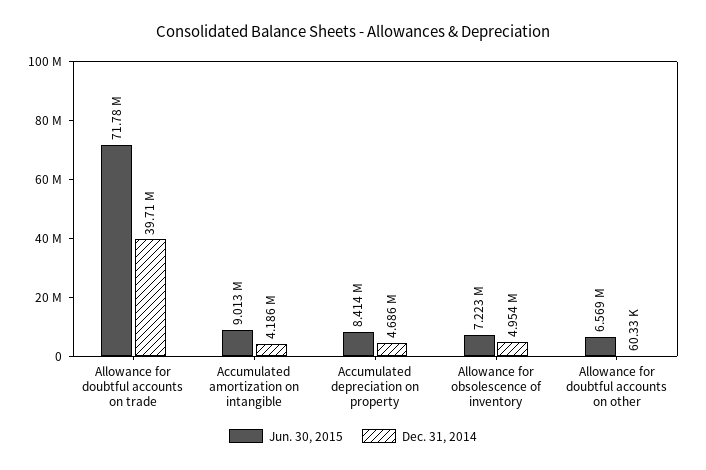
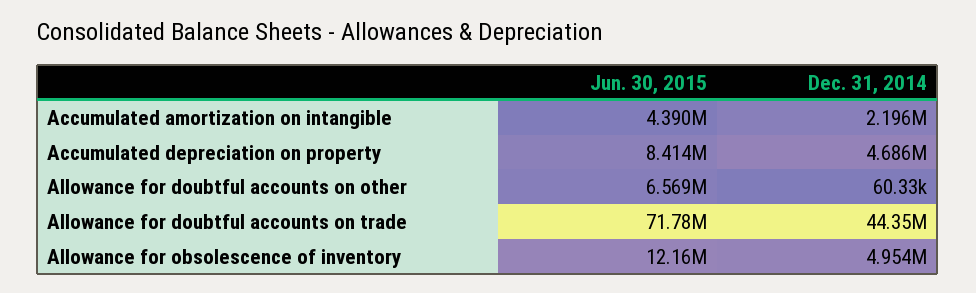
  {
    "Jun. 30, 2015": {
      "Allowance for doubtful accounts on trade": 71780000,
-     "Accumulated amortization on intangible": 9013000,
+     "Accumulated amortization on intangible": 4390000,
      "Accumulated depreciation on property": 8414000,
-     "Allowance for obsolescence of inventory": 7223000,
+     "Allowance for obsolescence of inventory": 12160000,
      "Allowance for doubtful accounts on other": 6569000
    },
    "Dec. 31, 2014": {
-     "Allowance for doubtful accounts on trade": 39710000,
+     "Allowance for doubtful accounts on trade": 44350000,
-     "Accumulated amortization on intangible": 4186000,
+     "Accumulated amortization on intangible": 2196000,
      "Accumulated depreciation on property": 4686000,
      "Allowance for obsolescence of inventory": 4954000,
      "Allowance for doubtful accounts on other": 60330
    }
  }

